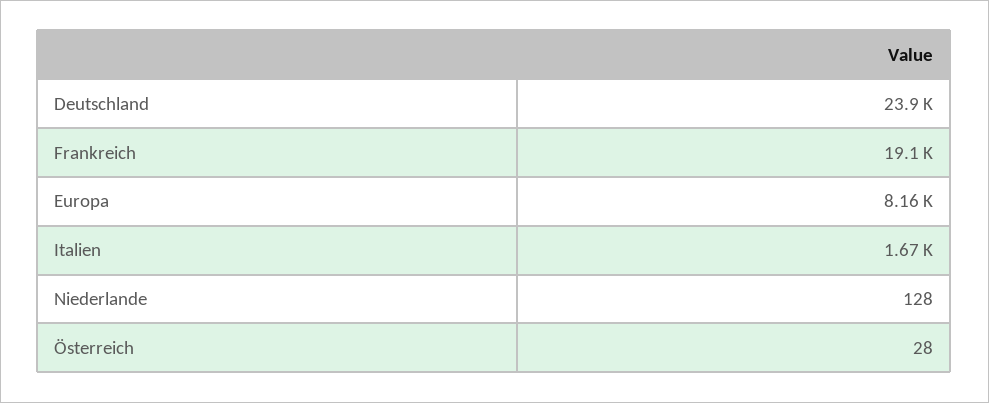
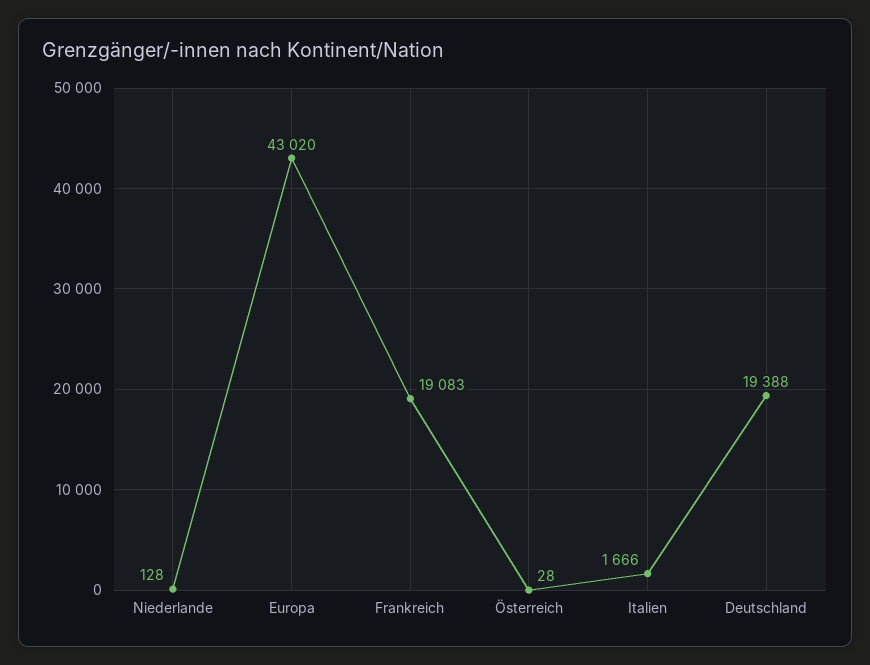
  {
-   "Deutschland": 23900,
+   "Deutschland": 19388,
    "Frankreich": 19083,
-   "Europa": 8160,
+   "Europa": 43020,
    "Italien": 1666,
    "Niederlande": 128,
    "Österreich": 28
  }

